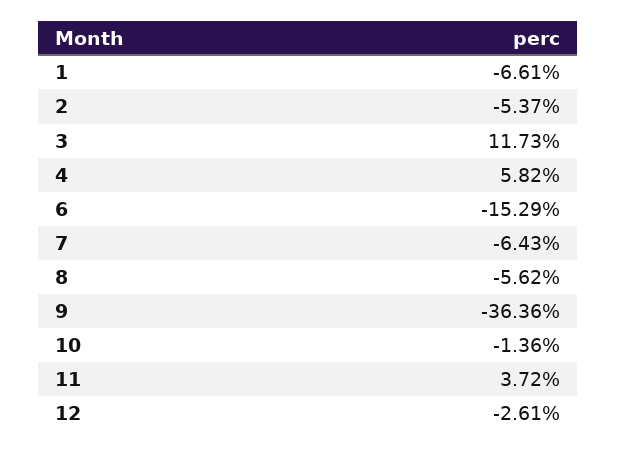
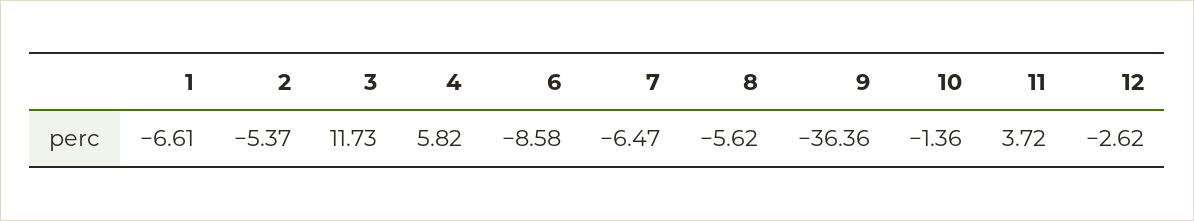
  {
    "1": -6.61,
    "2": -5.37,
    "3": 11.73,
    "4": 5.82,
-   "6": -15.29,
+   "6": -8.58,
-   "7": -6.43,
+   "7": -6.47,
    "8": -5.62,
    "9": -36.36,
    "10": -1.36,
    "11": 3.72,
-   "12": -2.61
+   "12": -2.62
  }

